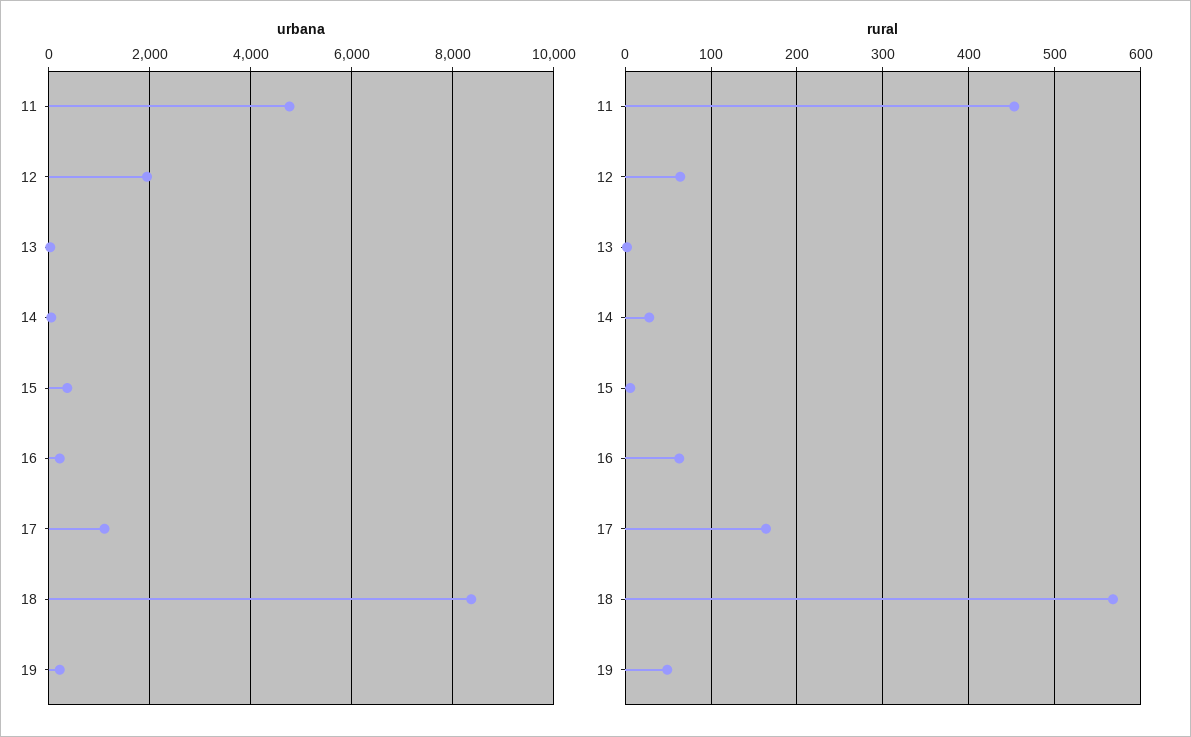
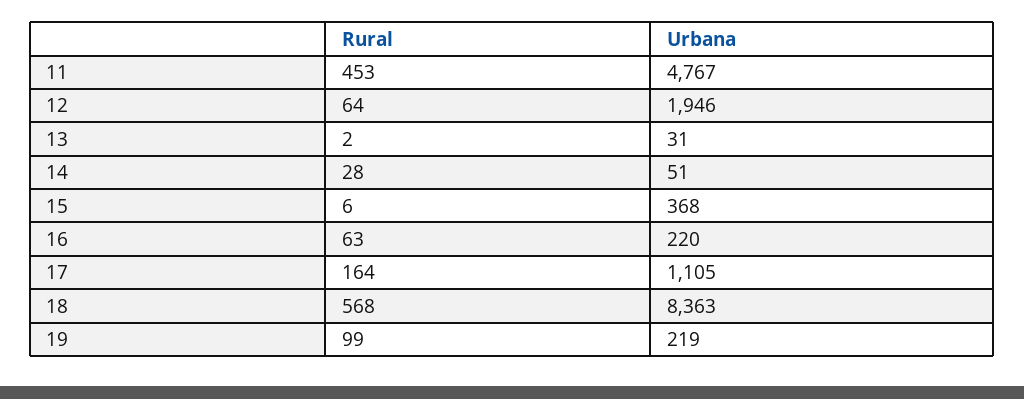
  {
    "urbana": {
      "11": 4767,
      "12": 1946,
      "13": 31,
      "14": 51,
      "15": 368,
      "16": 220,
      "17": 1105,
      "18": 8363,
      "19": 219
    },
    "rural": {
      "11": 453,
      "12": 64,
      "13": 2,
      "14": 28,
      "15": 6,
      "16": 63,
      "17": 164,
      "18": 568,
-     "19": 50
+     "19": 99
    }
  }

